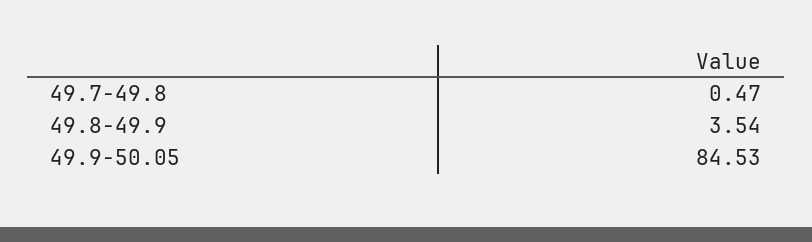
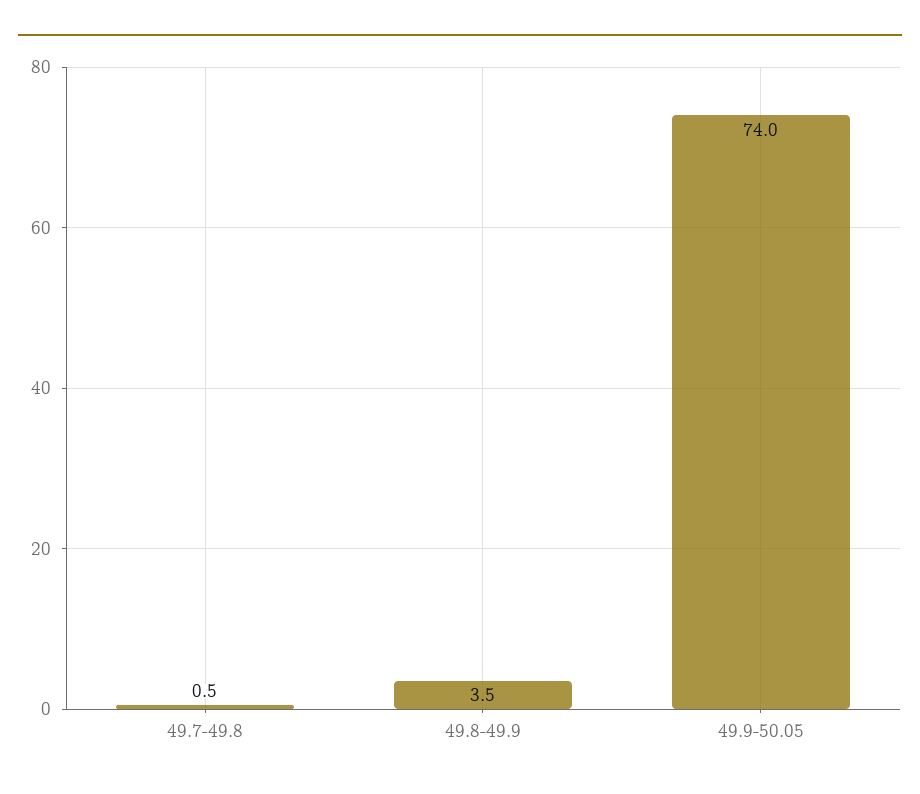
  {
    "49.7-49.8": 0.47,
    "49.8-49.9": 3.54,
-   "49.9-50.05": 84.53
+   "49.9-50.05": 74
  }

